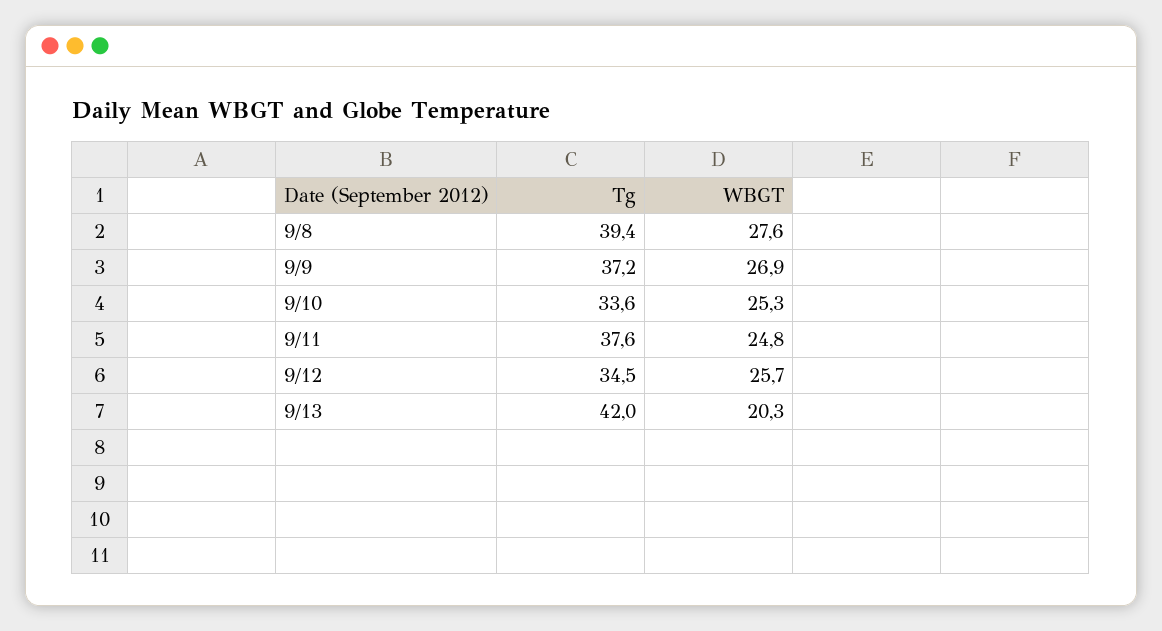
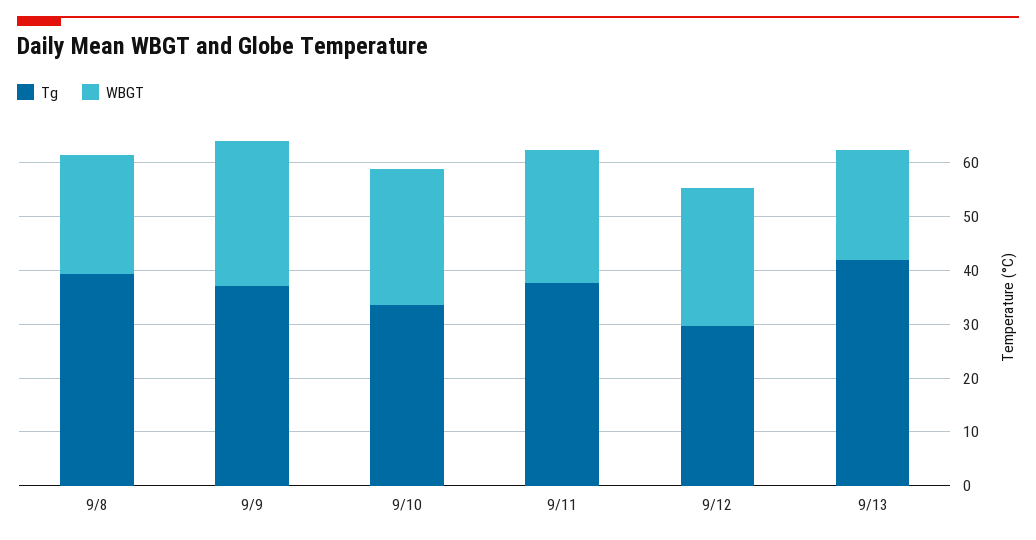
  {
    "Tg": {
      "9/8": 39.4,
      "9/9": 37.2,
      "9/10": 33.6,
      "9/11": 37.6,
-     "9/12": 34.5,
+     "9/12": 30,
      "9/13": 42
    },
    "WBGT": {
-     "9/8": 27.6,
+     "9/8": 22,
      "9/9": 26.9,
      "9/10": 25.3,
      "9/11": 24.8,
      "9/12": 25.7,
      "9/13": 20.3
    }
  }

